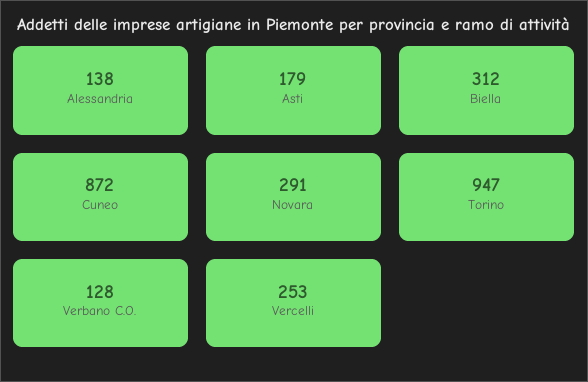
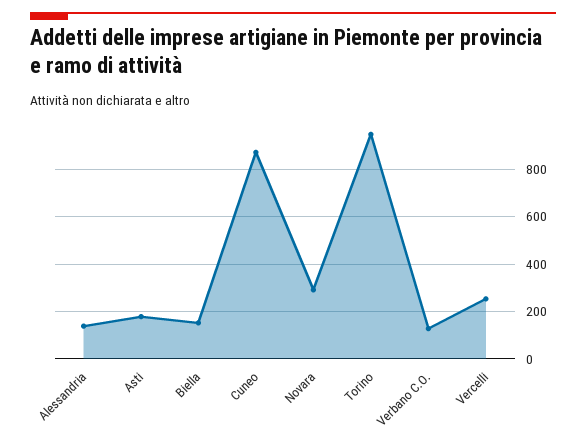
  {
    "Alessandria": 138,
    "Asti": 179,
-   "Biella": 312,
+   "Biella": 150,
    "Cuneo": 872,
    "Novara": 291,
    "Torino": 947,
    "Verbano C.O.": 128,
    "Vercelli": 253
  }

